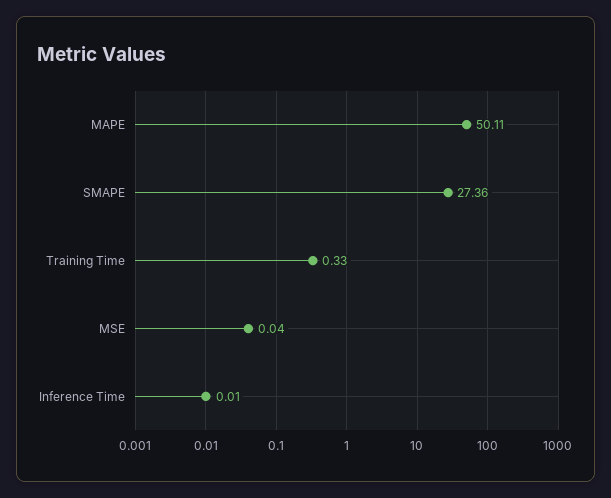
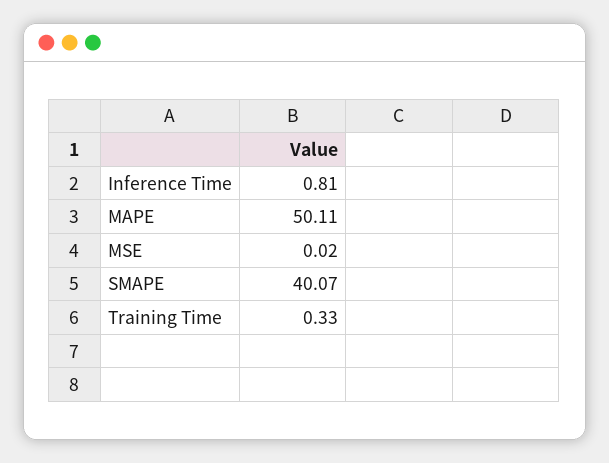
  {
    "MAPE": 50.11,
-   "SMAPE": 27.36,
+   "SMAPE": 40.07,
    "Training Time": 0.33,
-   "MSE": 0.04,
+   "MSE": 0.02,
-   "Inference Time": 0.01
+   "Inference Time": 0.81
  }

